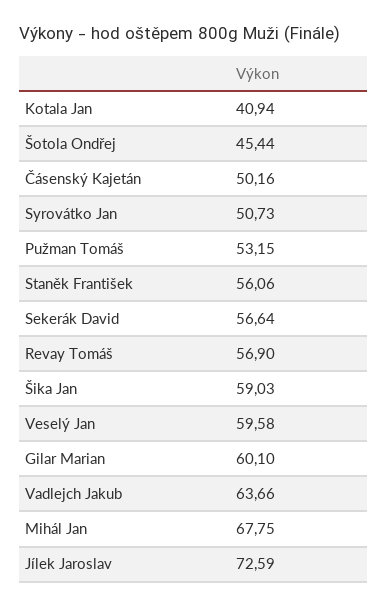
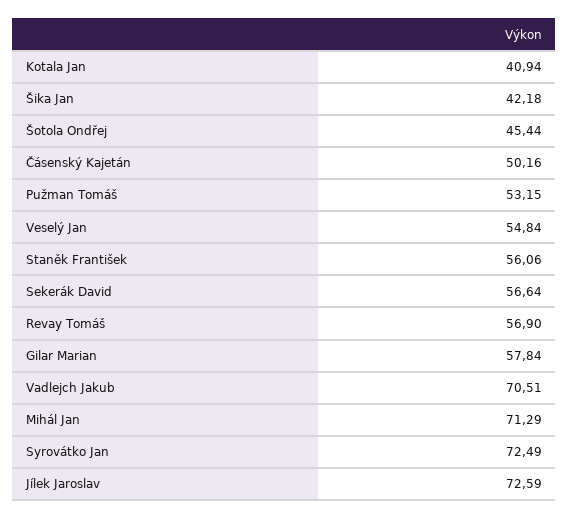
  {
    "Kotala Jan": 40.94,
    "Šotola Ondřej": 45.44,
    "Čásenský Kajetán": 50.16,
-   "Syrovátko Jan": 50.73,
+   "Syrovátko Jan": 72.49,
    "Pužman Tomáš": 53.15,
    "Staněk František": 56.06,
    "Sekerák David": 56.64,
    "Revay Tomáš": 56.9,
-   "Šika Jan": 59.03,
+   "Šika Jan": 42.18,
-   "Veselý Jan": 59.58,
+   "Veselý Jan": 54.84,
-   "Gilar Marian": 60.1,
+   "Gilar Marian": 57.84,
-   "Vadlejch Jakub": 63.66,
+   "Vadlejch Jakub": 70.51,
-   "Mihál Jan": 67.75,
+   "Mihál Jan": 71.29,
    "Jílek Jaroslav": 72.59
  }

